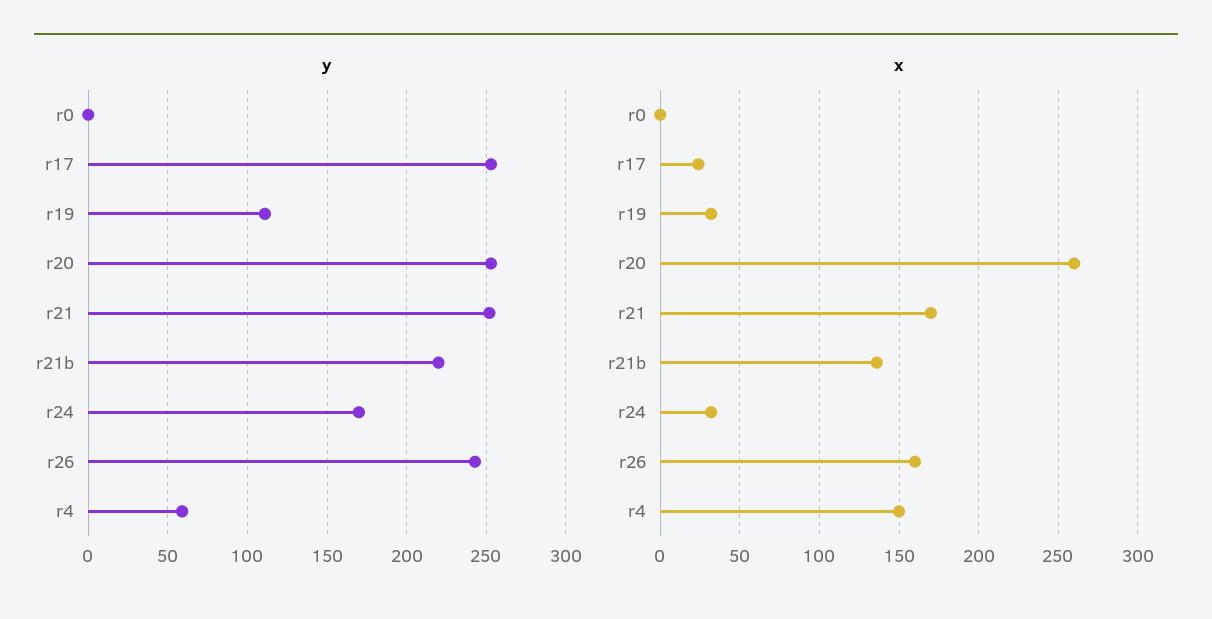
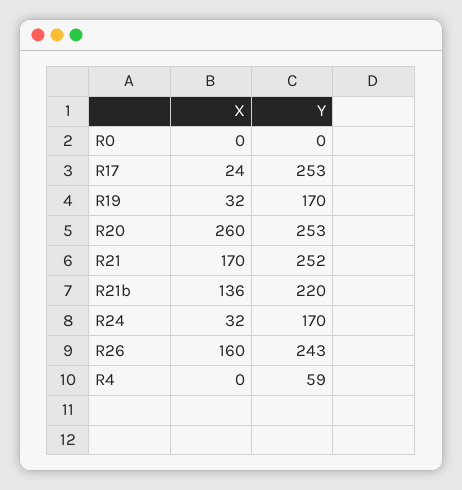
  {
    "y": {
      "r0": 0,
      "r17": 253,
-     "r19": 110,
+     "r19": 170,
      "r20": 253,
      "r21": 252,
      "r21b": 220,
      "r24": 170,
      "r26": 243,
      "r4": 59
    },
    "x": {
      "r0": 0,
      "r17": 24,
      "r19": 32,
      "r20": 260,
      "r21": 170,
      "r21b": 136,
      "r24": 32,
      "r26": 160,
-     "r4": 150
+     "r4": 0
    }
  }

